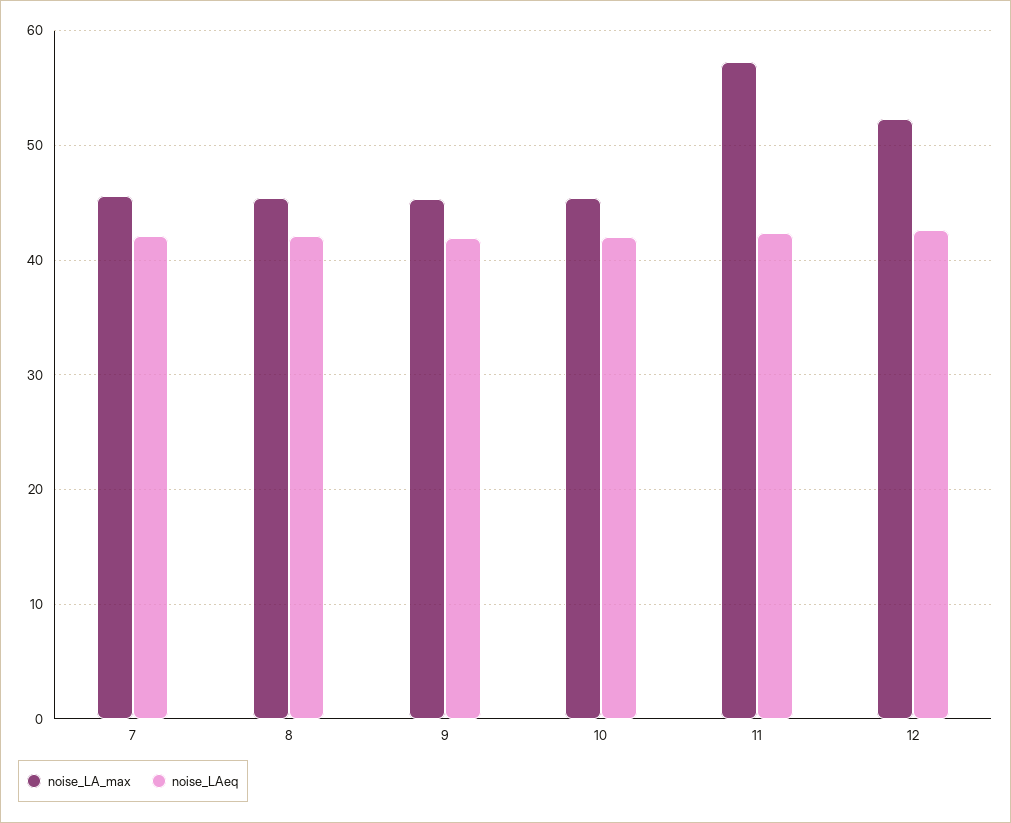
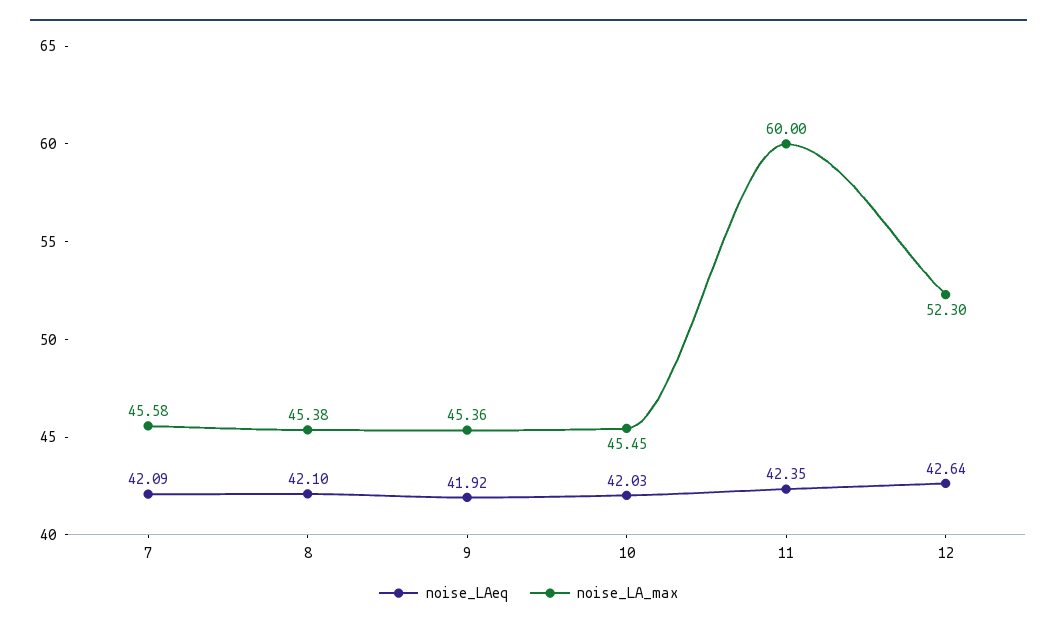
  {
    "noise_LA_max": {
      "7": 45.58,
      "8": 45.38,
      "9": 45.36,
      "10": 45.45,
-     "11": 57,
+     "11": 60,
      "12": 52.3
    },
    "noise_LAeq": {
      "7": 42.09,
      "8": 42.1,
      "9": 41.92,
      "10": 42.03,
      "11": 42.35,
      "12": 42.64
    }
  }

